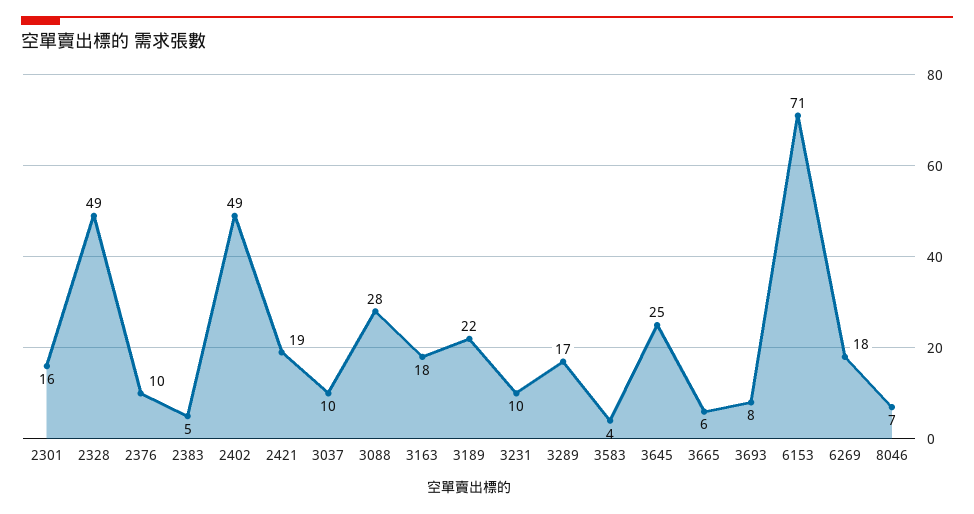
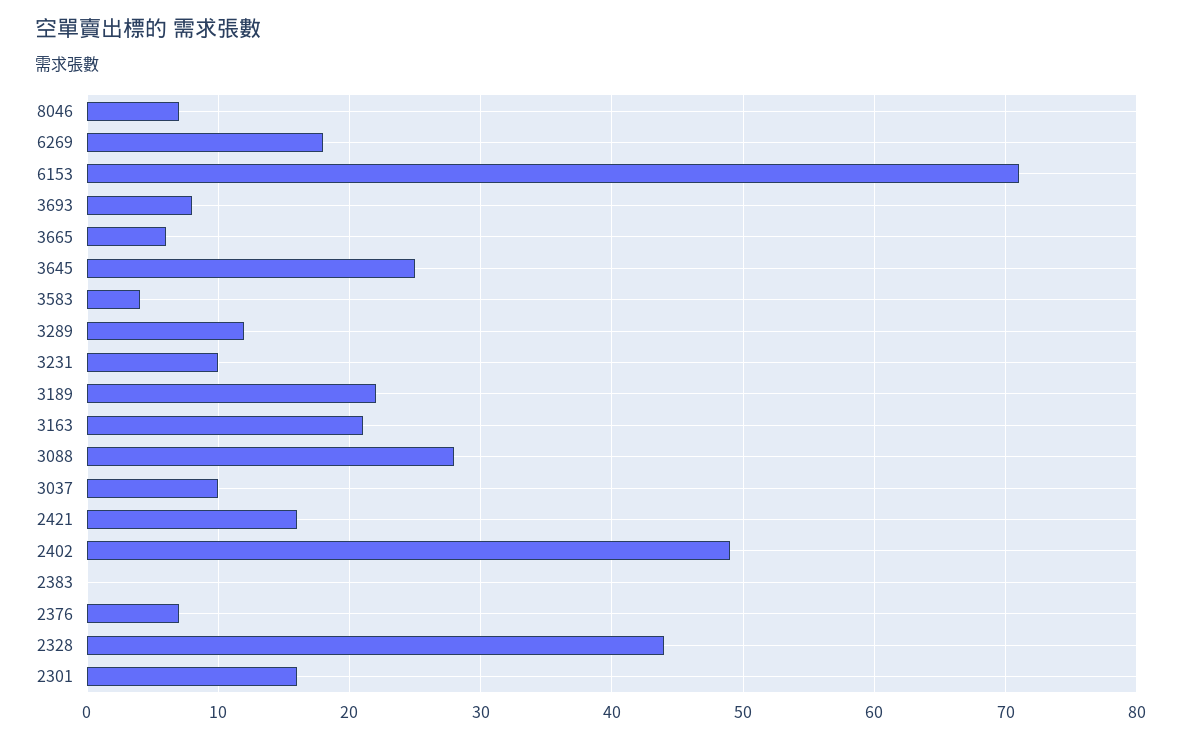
  {
    "2301": 16,
-   "2328": 49,
+   "2328": 44,
-   "2376": 10,
+   "2376": 7,
-   "2383": 5,
+   "2383": 0,
    "2402": 49,
-   "2421": 19,
+   "2421": 16,
    "3037": 10,
    "3088": 28,
-   "3163": 18,
+   "3163": 21,
    "3189": 22,
    "3231": 10,
-   "3289": 17,
+   "3289": 12,
    "3583": 4,
    "3645": 25,
    "3665": 6,
    "3693": 8,
    "6153": 71,
    "6269": 18,
    "8046": 7
  }

